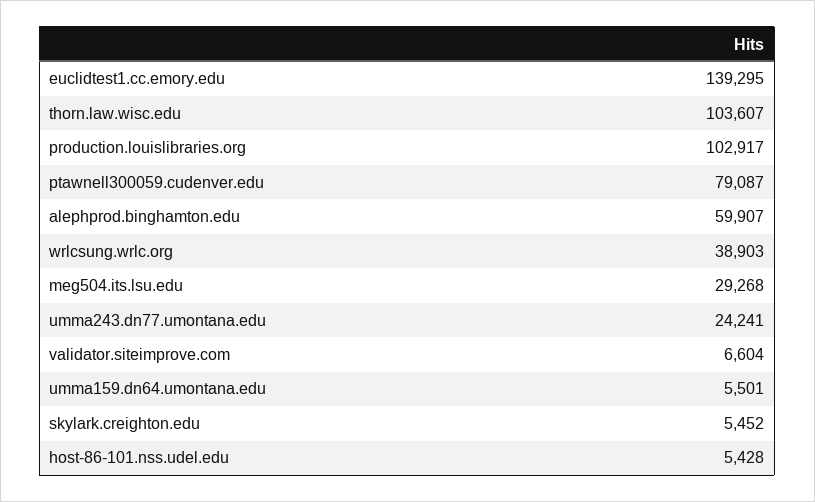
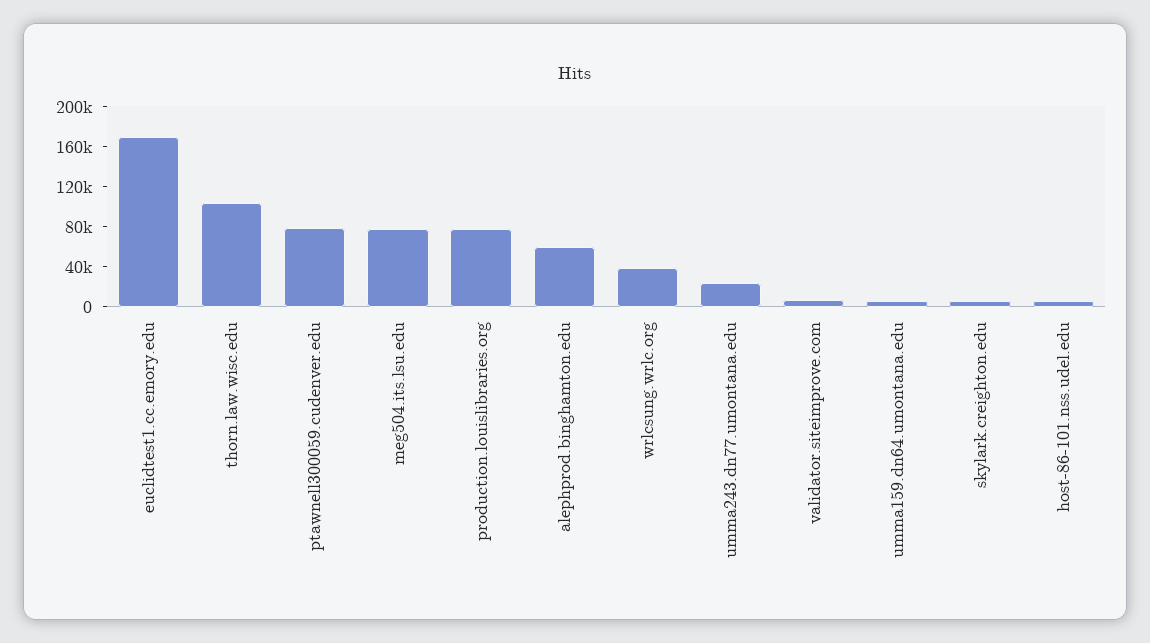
  {
-   "euclidtest1.cc.emory.edu": 139295,
+   "euclidtest1.cc.emory.edu": 170000,
    "thorn.law.wisc.edu": 103607,
-   "production.louislibraries.org": 102917,
+   "production.louislibraries.org": 80000,
    "ptawnell300059.cudenver.edu": 79087,
    "alephprod.binghamton.edu": 59907,
    "wrlcsung.wrlc.org": 38903,
-   "meg504.its.lsu.edu": 29268,
+   "meg504.its.lsu.edu": 80000,
    "umma243.dn77.umontana.edu": 24241,
    "validator.siteimprove.com": 6604,
    "umma159.dn64.umontana.edu": 5501,
    "skylark.creighton.edu": 5452,
    "host-86-101.nss.udel.edu": 5428
  }

